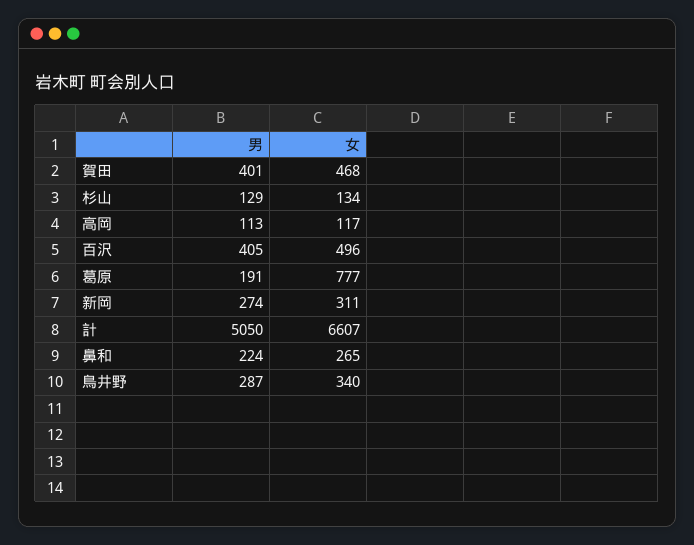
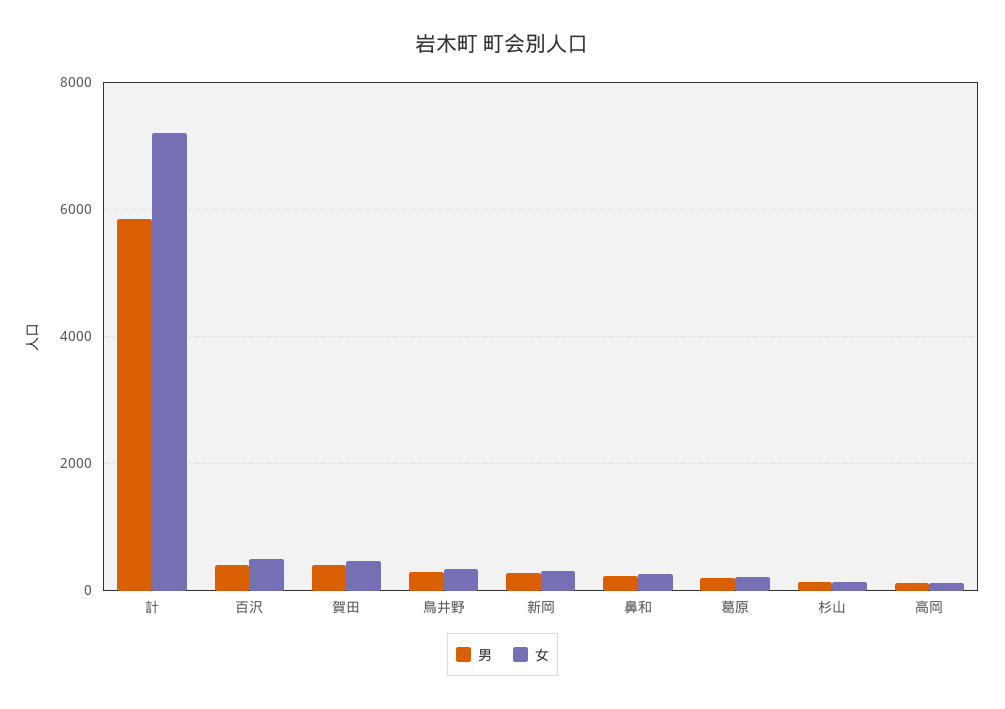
  {
    "男": {
      "賀田": 401,
      "杉山": 129,
      "高岡": 113,
      "百沢": 405,
      "葛原": 191,
      "新岡": 274,
-     "計": 5050,
+     "計": 5800,
      "鼻和": 224,
      "鳥井野": 287
    },
    "女": {
      "賀田": 468,
      "杉山": 134,
      "高岡": 117,
      "百沢": 496,
-     "葛原": 777,
+     "葛原": 200,
      "新岡": 311,
-     "計": 6607,
+     "計": 7200,
      "鼻和": 265,
      "鳥井野": 340
    }
  }

